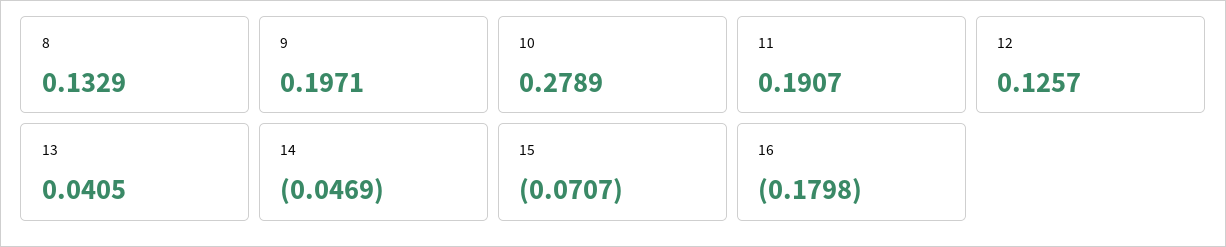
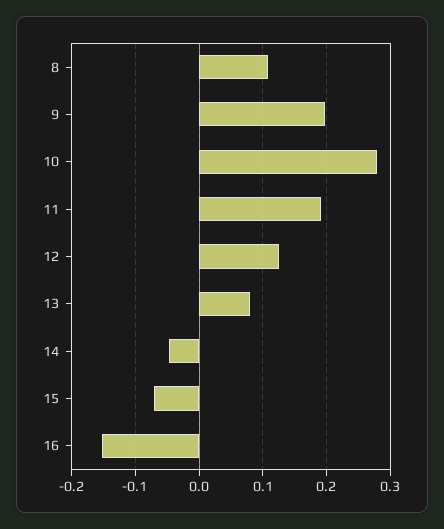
  {
-   "8": 0.1329,
+   "8": 0.11,
    "9": 0.1971,
    "10": 0.2789,
    "11": 0.1907,
    "12": 0.1257,
-   "13": 0.0405,
+   "13": 0.08,
    "14": -0.0469,
    "15": -0.0707,
-   "16": -0.1798
+   "16": -0.15
  }

